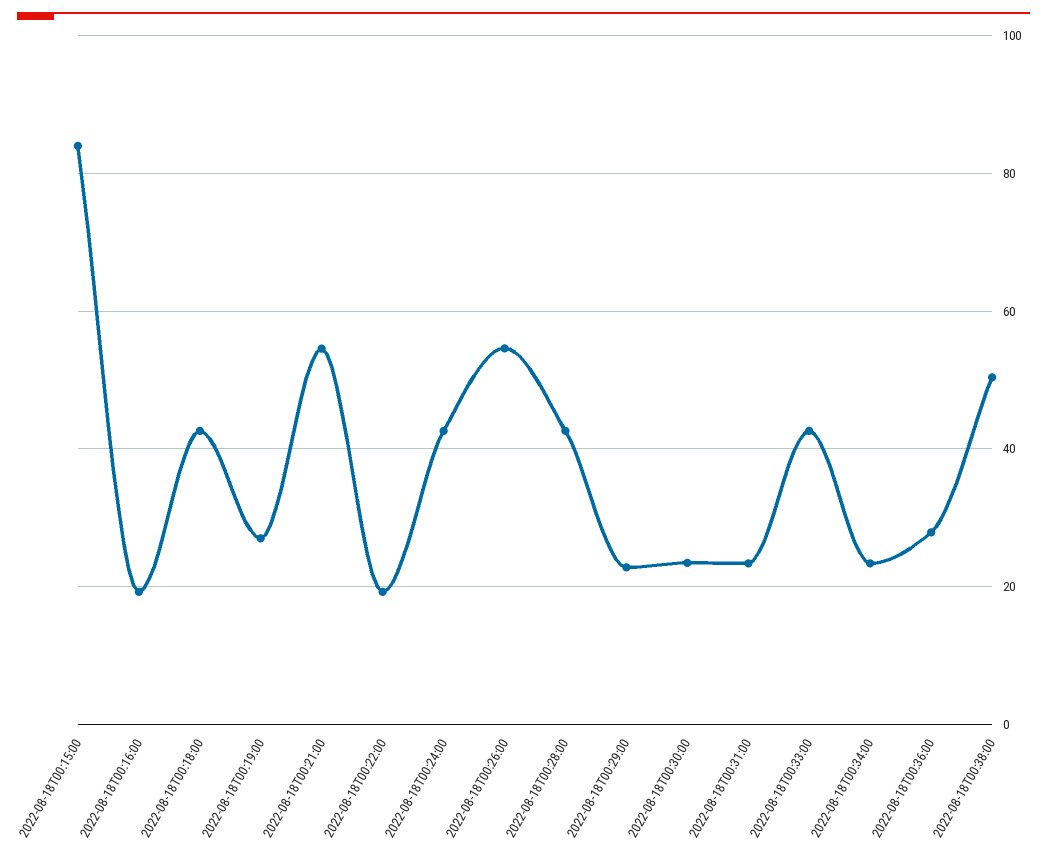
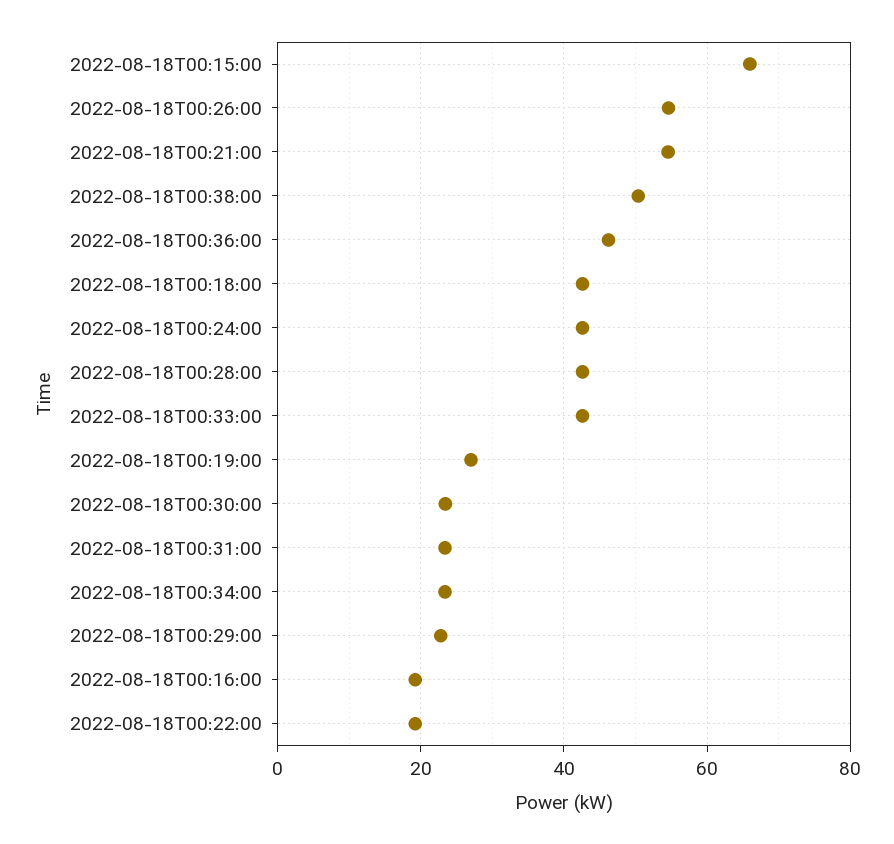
  {
-   "2022-08-18T00:15:00": 84,
+   "2022-08-18T00:15:00": 66,
    "2022-08-18T00:16:00": 20,
    "2022-08-18T00:18:00": 42,
    "2022-08-18T00:19:00": 28,
    "2022-08-18T00:21:00": 54,
    "2022-08-18T00:22:00": 20,
    "2022-08-18T00:24:00": 42,
    "2022-08-18T00:26:00": 54,
    "2022-08-18T00:28:00": 42,
    "2022-08-18T00:29:00": 22,
    "2022-08-18T00:30:00": 24,
    "2022-08-18T00:31:00": 24,
    "2022-08-18T00:33:00": 42,
    "2022-08-18T00:34:00": 24,
-   "2022-08-18T00:36:00": 28,
+   "2022-08-18T00:36:00": 46,
    "2022-08-18T00:38:00": 50
  }

